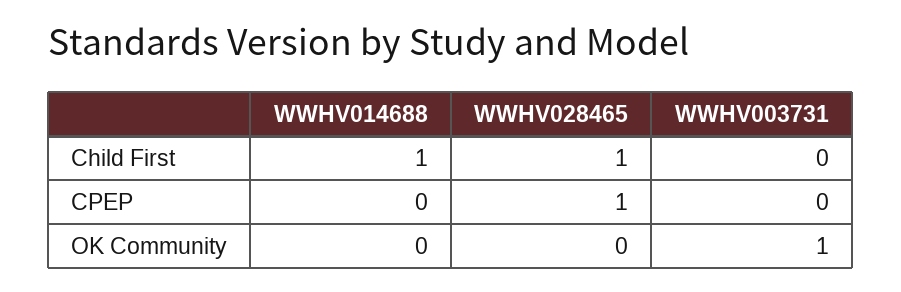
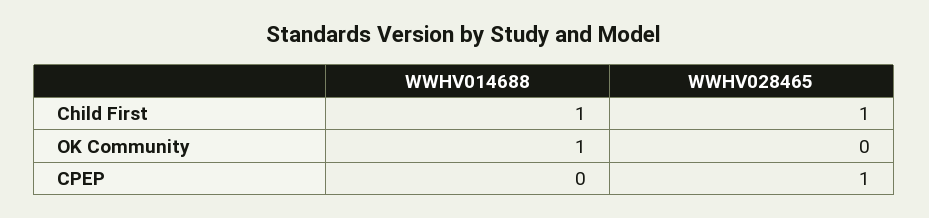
  {
    "WWHV014688": {
      "Child First": 1,
      "CPEP": 0,
-     "OK Community": 0
+     "OK Community": 1
    },
    "WWHV028465": {
      "Child First": 1,
      "CPEP": 1,
      "OK Community": 0
-   },
+   }
-   "WWHV003731": {
-     "Child First": 0,
-     "CPEP": 0,
-     "OK Community": 1
-   }
  }

